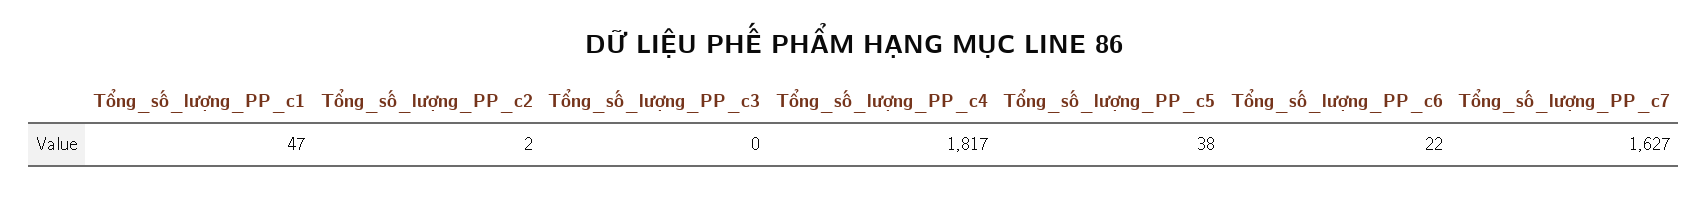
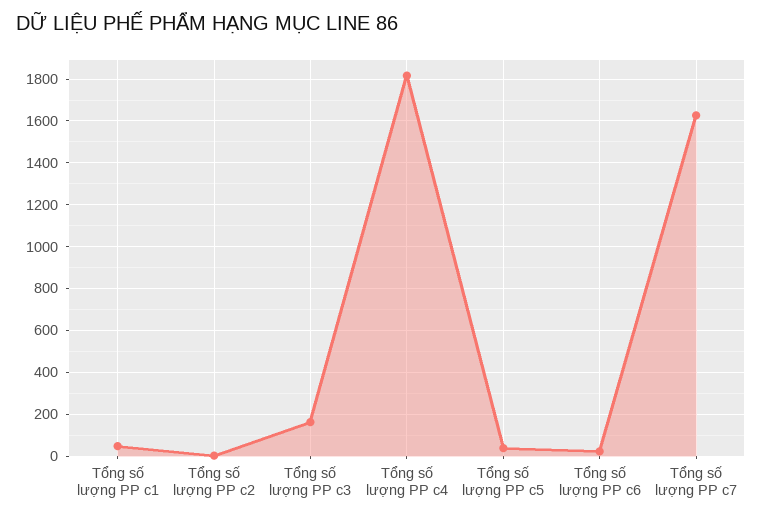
  {
    "Tổng_số_lượng_PP_c1": 47,
    "Tổng_số_lượng_PP_c2": 2,
-   "Tổng_số_lượng_PP_c3": 0,
+   "Tổng_số_lượng_PP_c3": 150,
    "Tổng_số_lượng_PP_c4": 1817,
    "Tổng_số_lượng_PP_c5": 38,
    "Tổng_số_lượng_PP_c6": 22,
    "Tổng_số_lượng_PP_c7": 1627
  }

